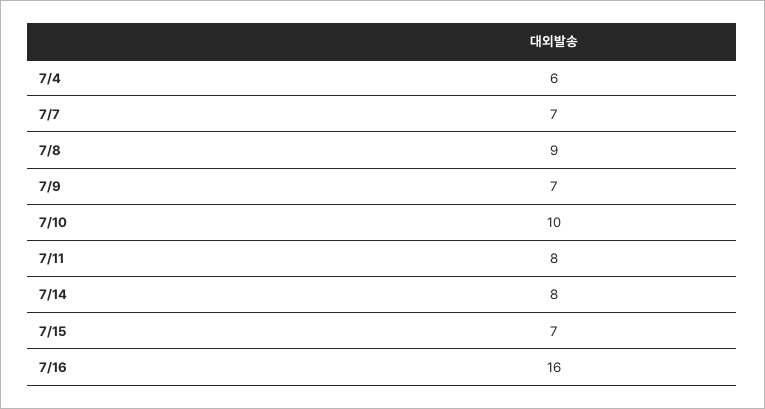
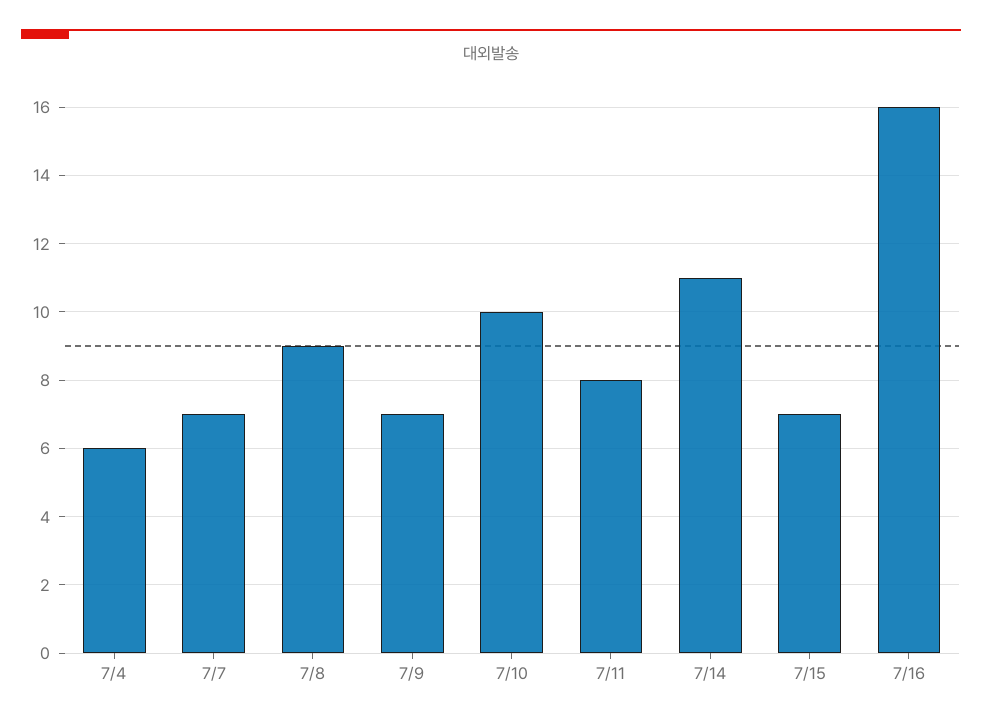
  {
    "7/4": 6,
    "7/7": 7,
    "7/8": 9,
    "7/9": 7,
    "7/10": 10,
    "7/11": 8,
-   "7/14": 8,
+   "7/14": 11,
    "7/15": 7,
    "7/16": 16
  }

